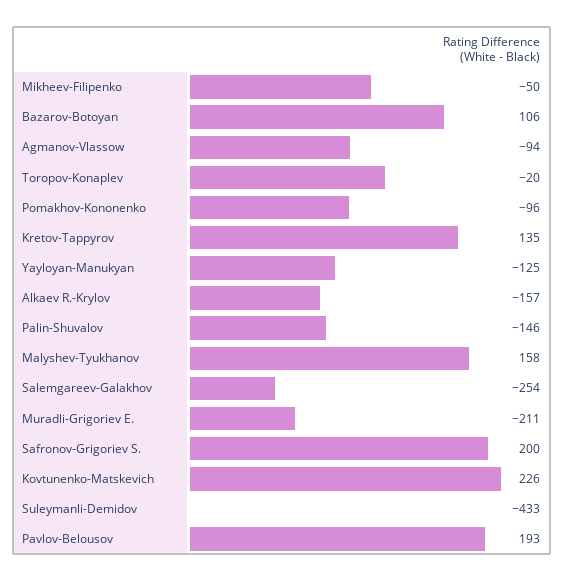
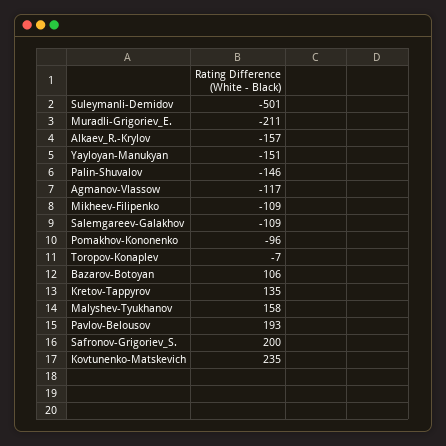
  {
-   "Mikheev-Filipenko": -50,
+   "Mikheev-Filipenko": -109,
    "Bazarov-Botoyan": 106,
-   "Agmanov-Vlassow": -94,
+   "Agmanov-Vlassow": -117,
-   "Toropov-Konaplev": -20,
+   "Toropov-Konaplev": -7,
    "Pomakhov-Kononenko": -96,
    "Kretov-Tappyrov": 135,
-   "Yayloyan-Manukyan": -125,
+   "Yayloyan-Manukyan": -151,
    "Alkaev R.-Krylov": -157,
    "Palin-Shuvalov": -146,
    "Malyshev-Tyukhanov": 158,
-   "Salemgareev-Galakhov": -254,
+   "Salemgareev-Galakhov": -109,
    "Muradli-Grigoriev E.": -211,
    "Safronov-Grigoriev S.": 200,
-   "Kovtunenko-Matskevich": 226,
+   "Kovtunenko-Matskevich": 235,
-   "Suleymanli-Demidov": -433,
+   "Suleymanli-Demidov": -501,
    "Pavlov-Belousov": 193
  }

